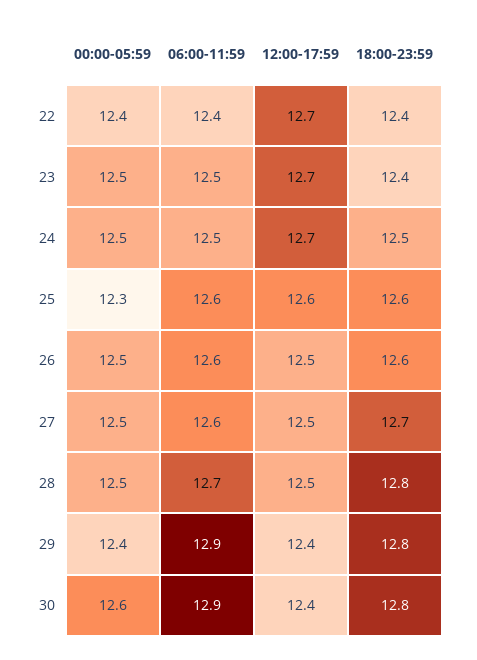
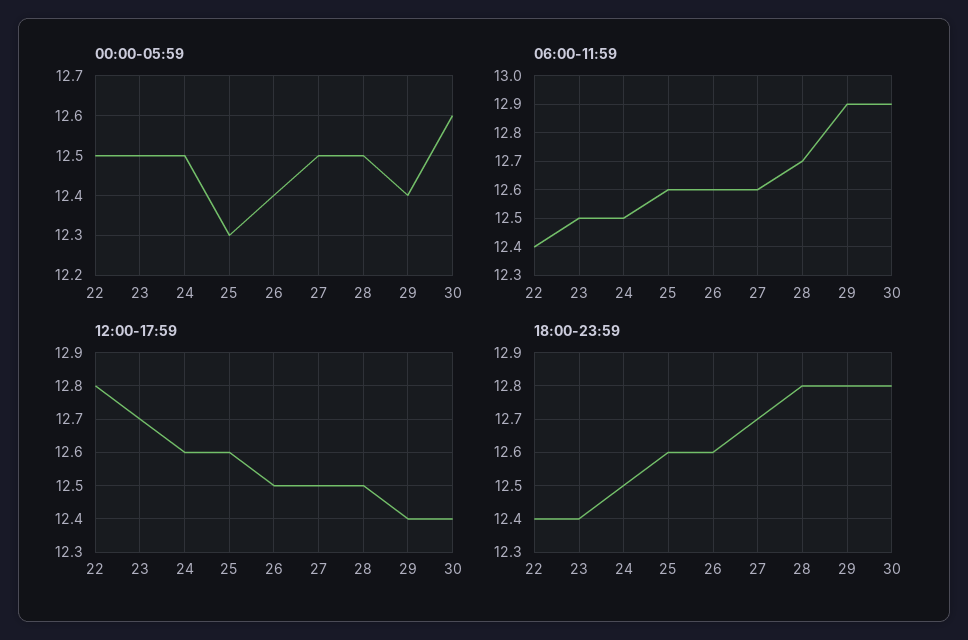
  {
    "00:00-05:59": {
-     "22": 12.4,
+     "22": 12.5,
      "23": 12.5,
      "24": 12.5,
      "25": 12.3,
-     "26": 12.5,
+     "26": 12.4,
      "27": 12.5,
      "28": 12.5,
      "29": 12.4,
      "30": 12.6
    },
    "06:00-11:59": {
      "22": 12.4,
      "23": 12.5,
      "24": 12.5,
      "25": 12.6,
      "26": 12.6,
      "27": 12.6,
      "28": 12.7,
      "29": 12.9,
      "30": 12.9
    },
    "12:00-17:59": {
-     "22": 12.7,
+     "22": 12.8,
      "23": 12.7,
-     "24": 12.7,
+     "24": 12.6,
      "25": 12.6,
      "26": 12.5,
      "27": 12.5,
      "28": 12.5,
      "29": 12.4,
      "30": 12.4
    },
    "18:00-23:59": {
      "22": 12.4,
      "23": 12.4,
      "24": 12.5,
      "25": 12.6,
      "26": 12.6,
      "27": 12.7,
      "28": 12.8,
      "29": 12.8,
      "30": 12.8
    }
  }

